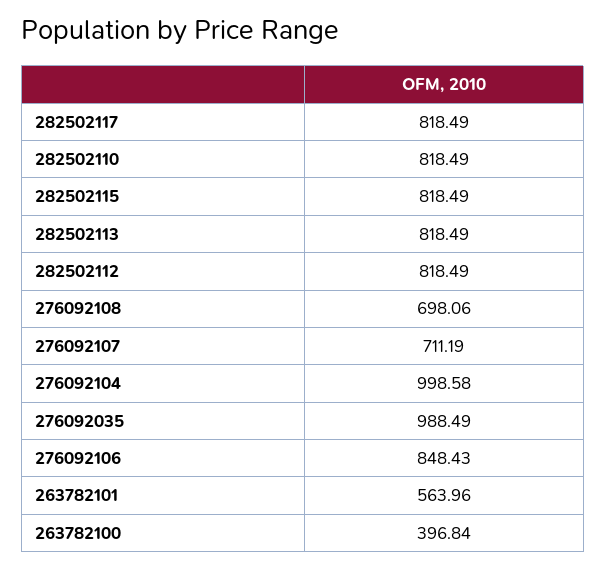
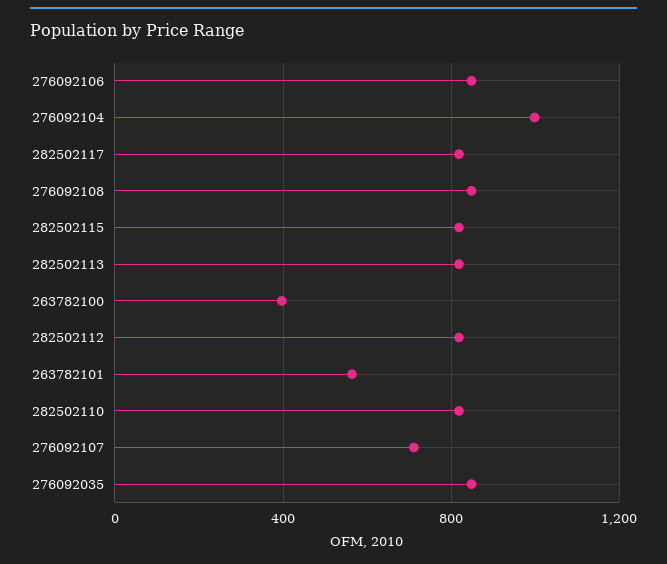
  {
    "282502117": 818.49,
    "282502110": 818.49,
    "282502115": 818.49,
    "282502113": 818.49,
    "282502112": 818.49,
-   "276092108": 698.06,
+   "276092108": 850,
    "276092107": 711.19,
    "276092104": 998.58,
-   "276092035": 988.49,
+   "276092035": 850,
    "276092106": 848.43,
    "263782101": 563.96,
    "263782100": 396.84
  }

